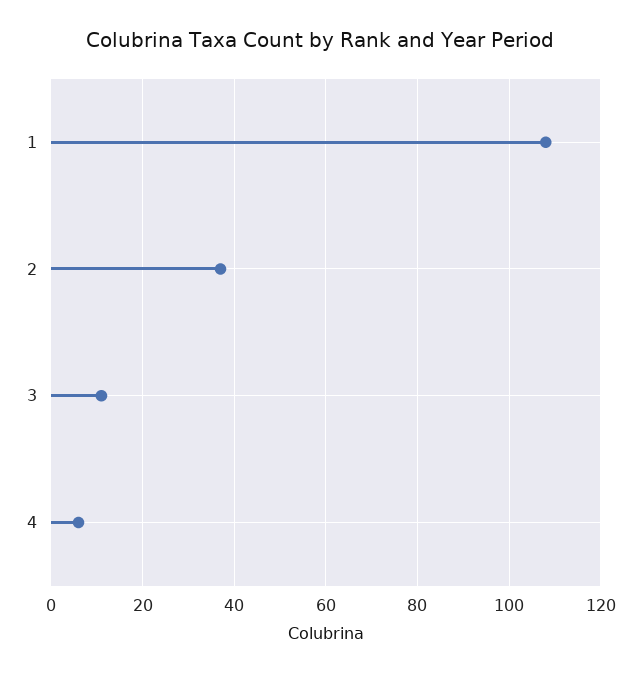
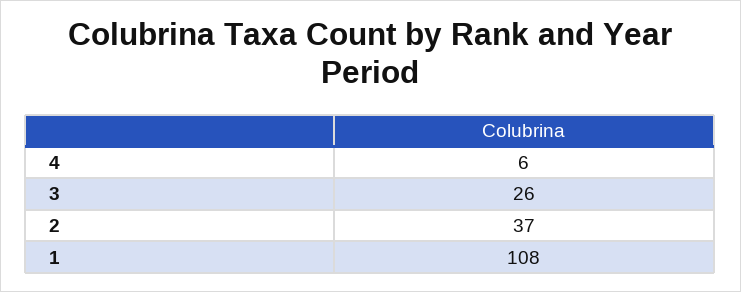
  {
    "1": 108,
    "2": 37,
-   "3": 10,
+   "3": 26,
    "4": 6
  }

